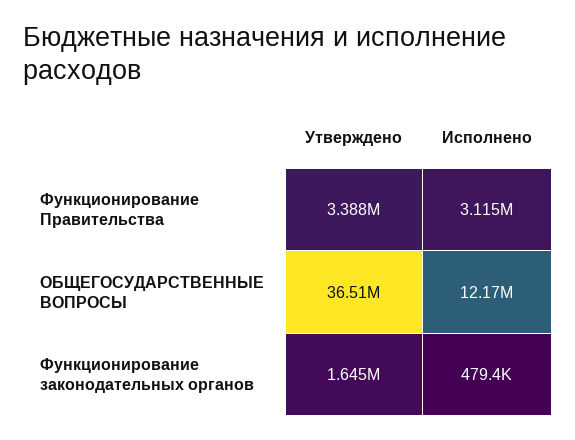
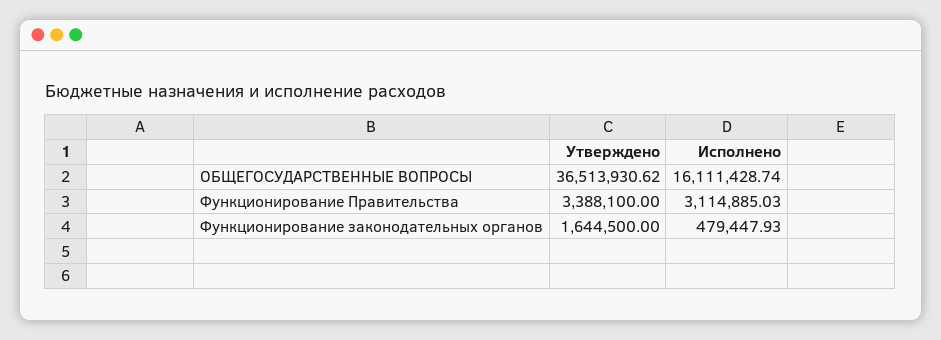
  {
    "Утверждено": {
      "Функционирование Правительства": 3388100,
      "ОБЩЕГОСУДАРСТВЕННЫЕ ВОПРОСЫ": 36513930.62,
      "Функционирование законодательных органов": 1644500
    },
    "Исполнено": {
      "Функционирование Правительства": 3114885.03,
-     "ОБЩЕГОСУДАРСТВЕННЫЕ ВОПРОСЫ": 12170000,
+     "ОБЩЕГОСУДАРСТВЕННЫЕ ВОПРОСЫ": 16111428.74,
      "Функционирование законодательных органов": 479447.93
    }
  }

